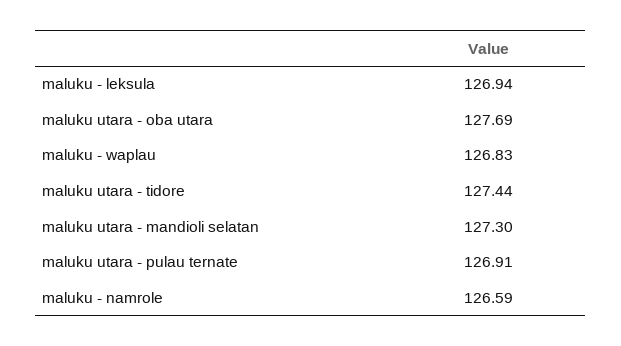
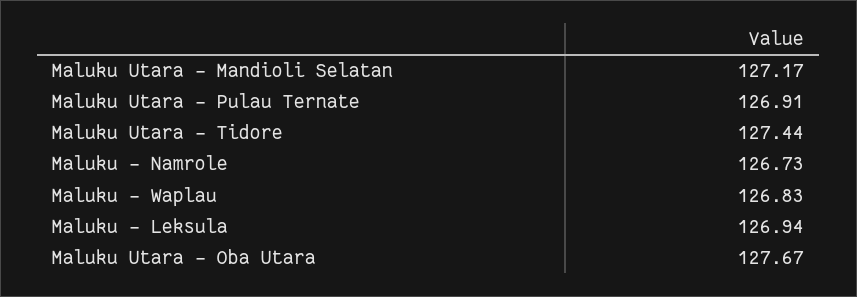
  {
    "maluku - leksula": 126.94,
-   "maluku utara - oba utara": 127.69,
+   "maluku utara - oba utara": 127.67,
    "maluku - waplau": 126.83,
    "maluku utara - tidore": 127.44,
-   "maluku utara - mandioli selatan": 127.3,
+   "maluku utara - mandioli selatan": 127.17,
    "maluku utara - pulau ternate": 126.91,
-   "maluku - namrole": 126.59
+   "maluku - namrole": 126.73
  }

